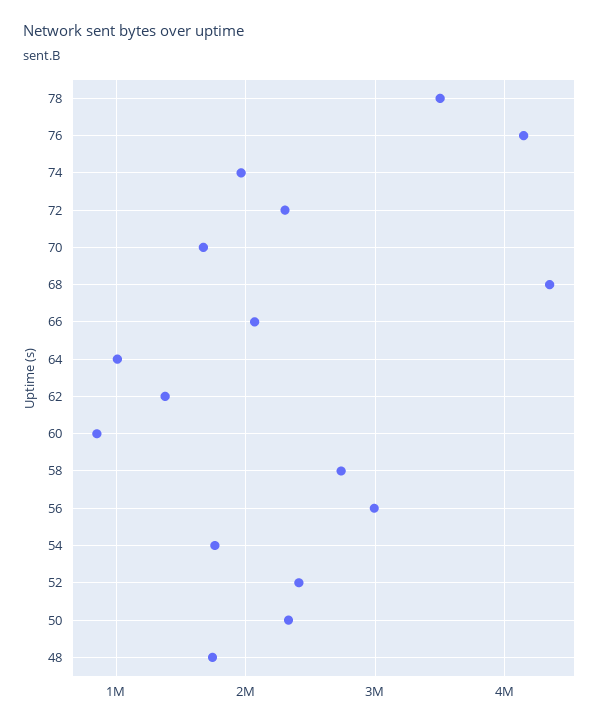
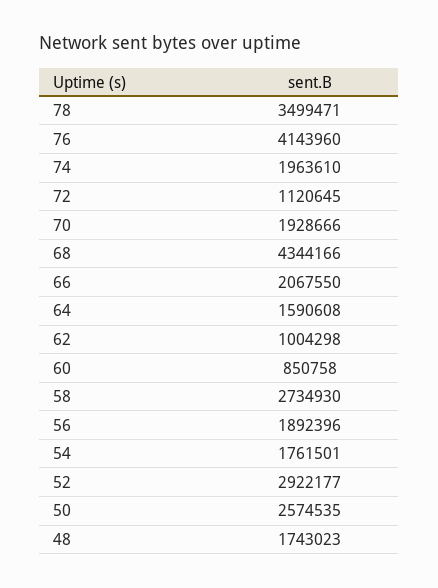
  {
    "78": 3499471,
    "76": 4143960,
    "74": 1963610,
-   "72": 2300000,
+   "72": 1120645,
-   "70": 1700000,
+   "70": 1928666,
    "68": 4344166,
    "66": 2067550,
-   "64": 1000000,
+   "64": 1590608,
-   "62": 1400000,
+   "62": 1004298,
    "60": 850758,
    "58": 2734930,
-   "56": 3000000,
+   "56": 1892396,
    "54": 1761501,
-   "52": 2400000,
+   "52": 2922177,
-   "50": 2300000,
+   "50": 2574535,
    "48": 1743023
  }

